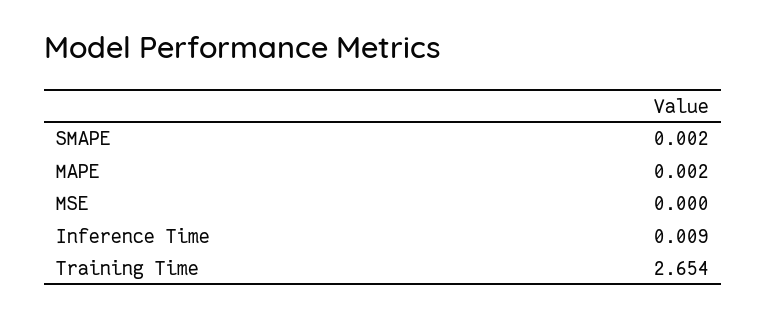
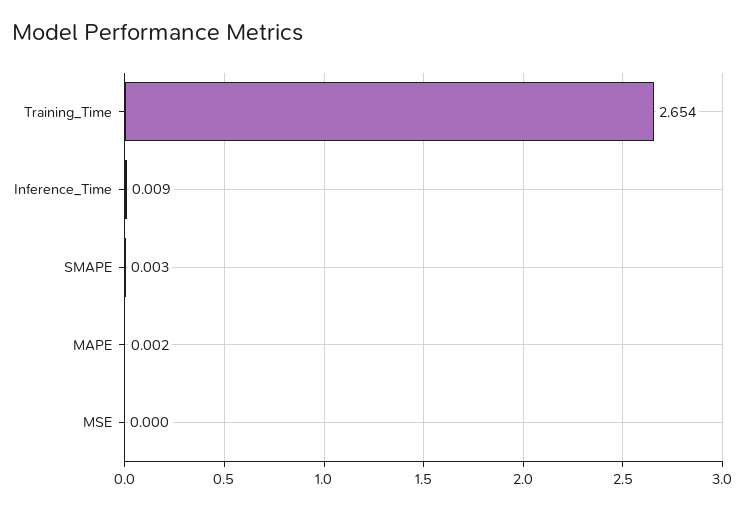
  {
-   "SMAPE": 0.002,
+   "SMAPE": 0.003,
    "MAPE": 0.002,
    "MSE": 0,
    "Inference Time": 0.009,
    "Training Time": 2.654
  }

